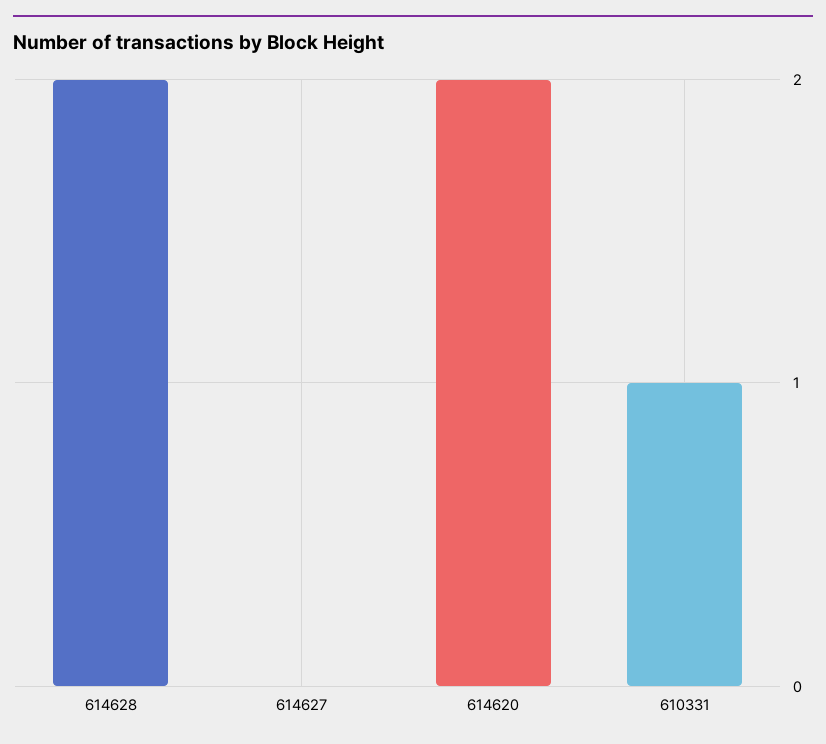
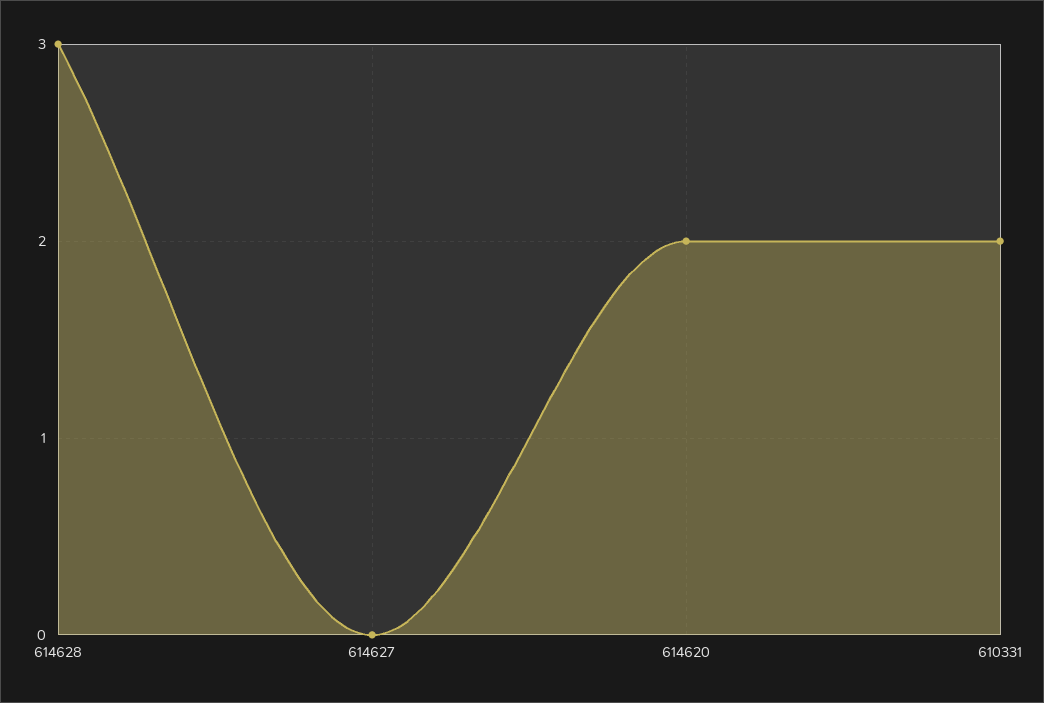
  {
-   "614628": 2,
+   "614628": 3,
    "614627": 0,
    "614620": 2,
-   "610331": 1
+   "610331": 2
  }

